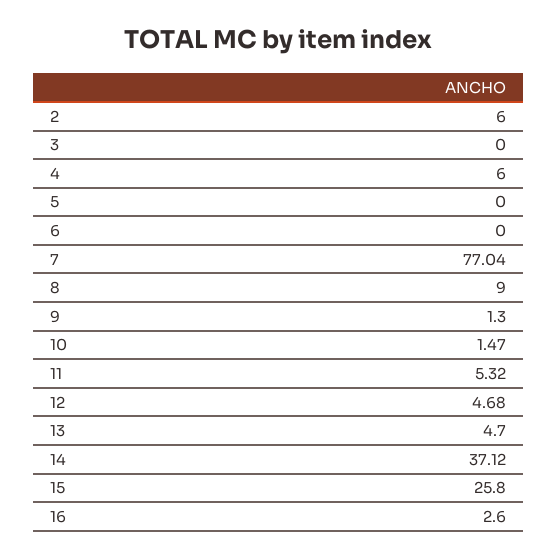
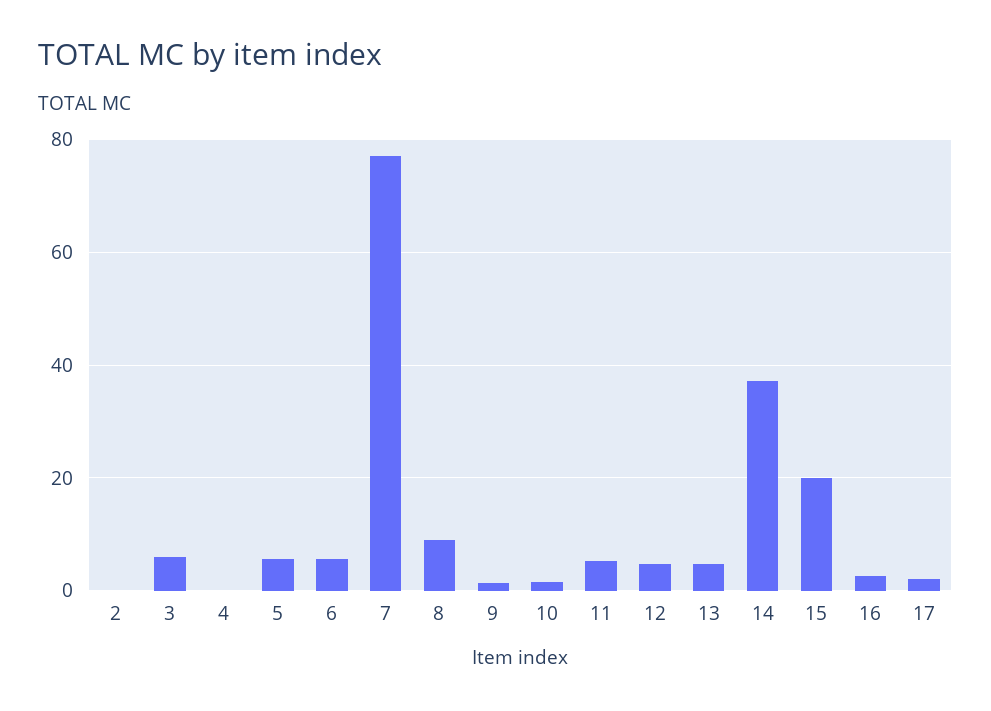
  {
-   "2": 6,
+   "2": 0,
-   "3": 0,
+   "3": 6,
-   "4": 6,
+   "4": 0,
-   "5": 0,
+   "5": 6,
-   "6": 0,
+   "6": 6,
    "7": 77.04,
    "8": 9,
    "9": 1.3,
    "10": 1.47,
    "11": 5.32,
    "12": 4.68,
    "13": 4.7,
    "14": 37.12,
-   "15": 25.8,
+   "15": 20,
-   "16": 2.6
+   "16": 2.6,
+   "17": 2
  }

